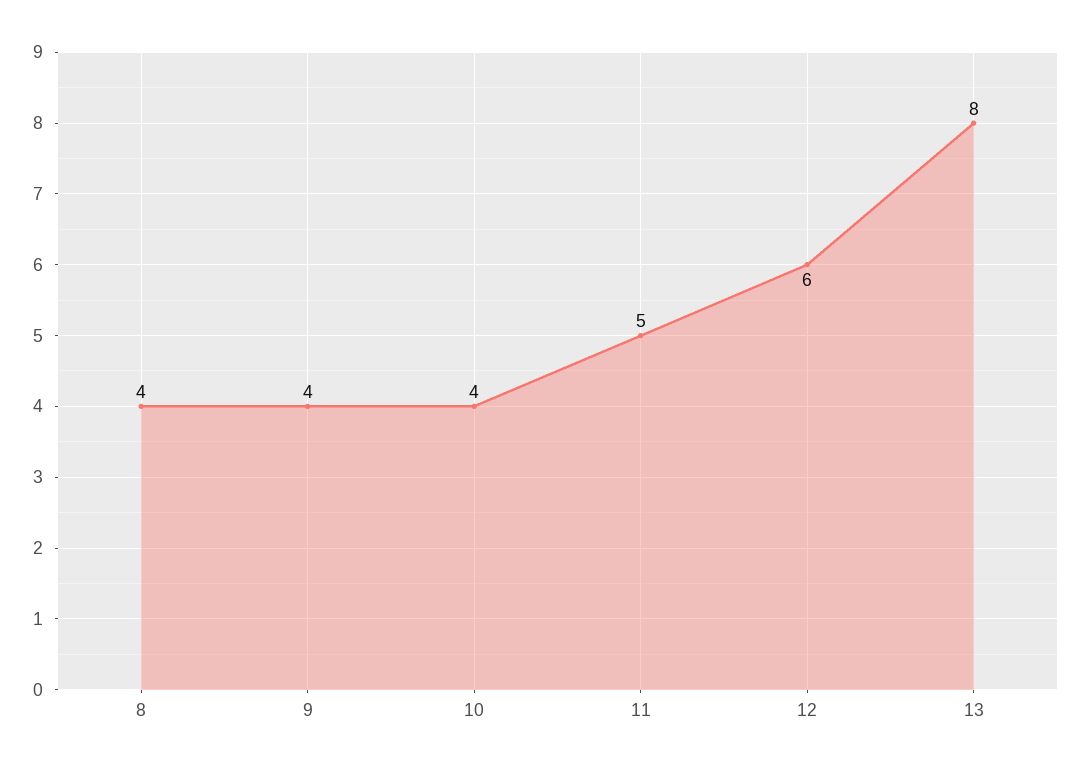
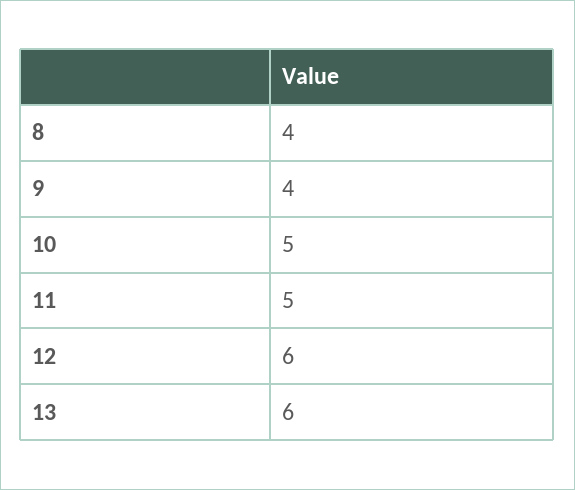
  {
    "8": 4,
    "9": 4,
-   "10": 4,
+   "10": 5,
    "11": 5,
    "12": 6,
-   "13": 8
+   "13": 6
  }

